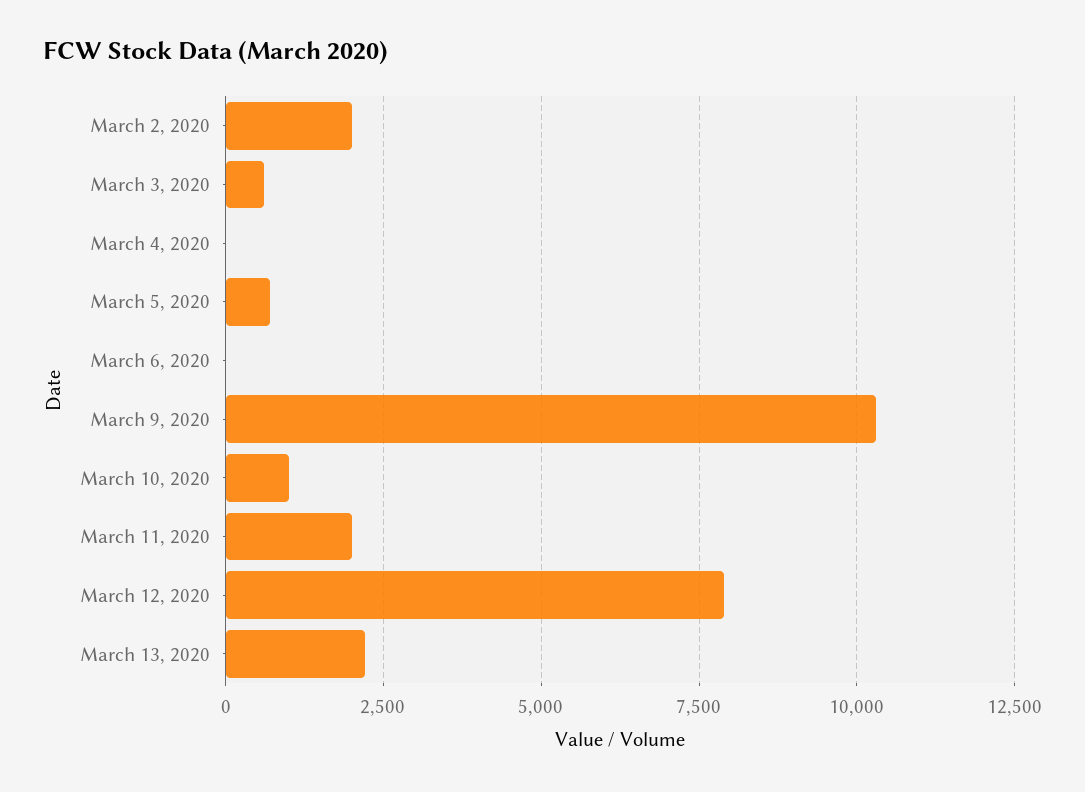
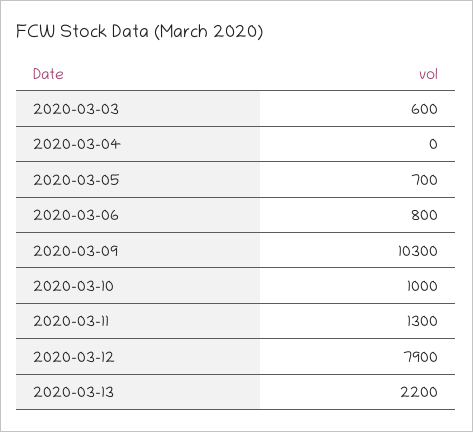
  {
-   "March 2, 2020": 2000,
    "March 3, 2020": 600,
    "March 4, 2020": 0,
    "March 5, 2020": 700,
-   "March 6, 2020": 0,
+   "March 6, 2020": 800,
    "March 9, 2020": 10300,
    "March 10, 2020": 1000,
-   "March 11, 2020": 2000,
+   "March 11, 2020": 1300,
    "March 12, 2020": 7900,
    "March 13, 2020": 2200
  }

